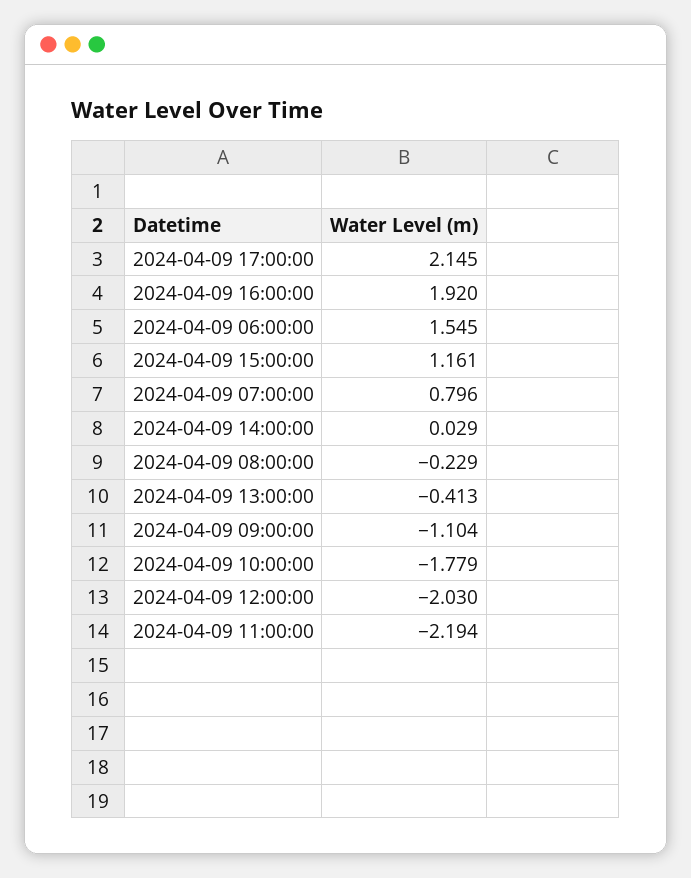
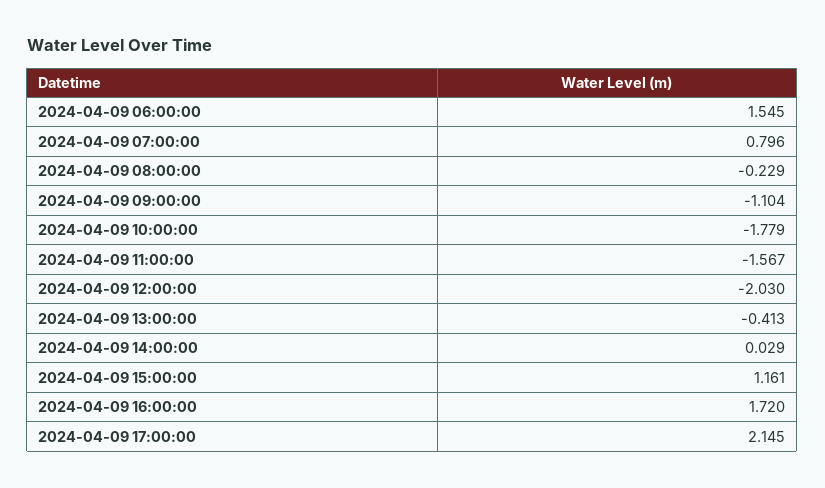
  {
    "2024-04-09 17:00:00": 2.145,
-   "2024-04-09 16:00:00": 1.92,
+   "2024-04-09 16:00:00": 1.72,
    "2024-04-09 06:00:00": 1.545,
    "2024-04-09 15:00:00": 1.161,
    "2024-04-09 07:00:00": 0.796,
    "2024-04-09 14:00:00": 0.029,
    "2024-04-09 08:00:00": -0.229,
    "2024-04-09 13:00:00": -0.413,
    "2024-04-09 09:00:00": -1.104,
    "2024-04-09 10:00:00": -1.779,
    "2024-04-09 12:00:00": -2.03,
-   "2024-04-09 11:00:00": -2.194
+   "2024-04-09 11:00:00": -1.567
  }

